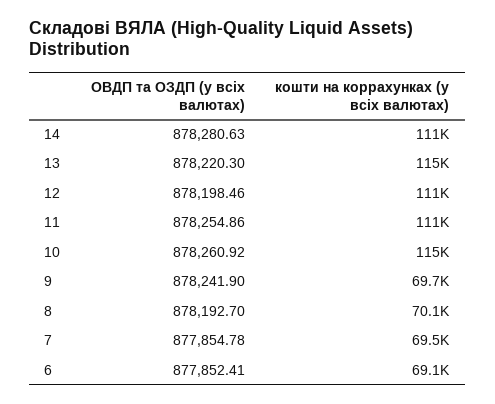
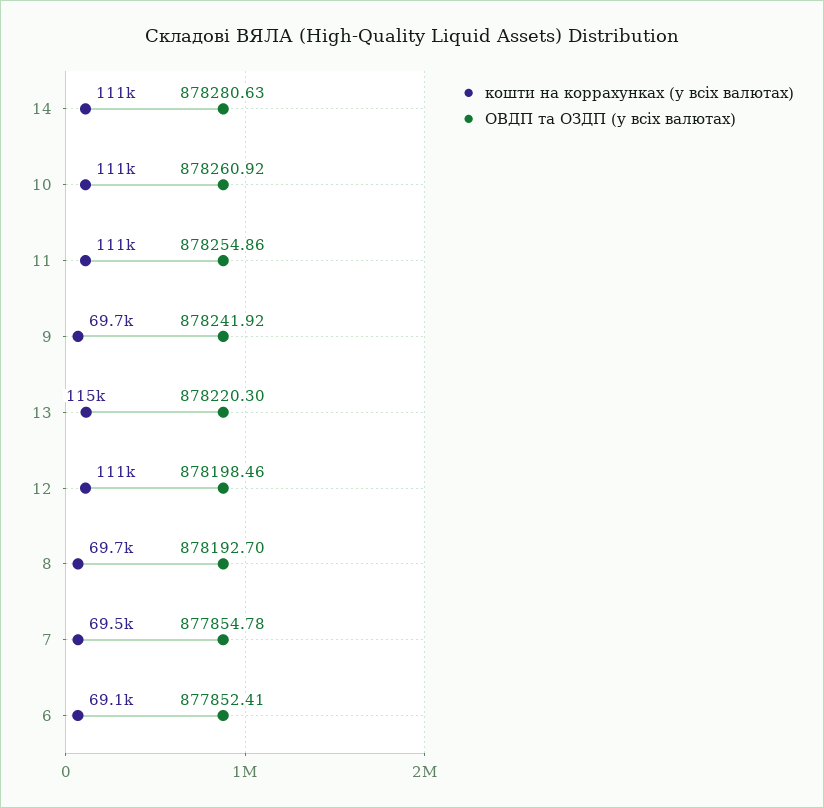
  {
    "ОВДП та ОЗДП (у всіх валютах)": {
      "14": 878280.63,
      "13": 878220.3,
      "12": 878198.46,
      "11": 878254.86,
      "10": 878260.92,
-     "9": 878241.9,
+     "9": 878241.92,
      "8": 878192.7,
      "7": 877854.78,
      "6": 877852.41
    },
    "кошти на коррахунках (у всіх валютах)": {
      "14": 111000,
      "13": 115000,
      "12": 111000,
      "11": 111000,
-     "10": 115000,
+     "10": 111000,
      "9": 69700,
-     "8": 70100,
+     "8": 69700,
      "7": 69500,
      "6": 69100
    }
  }

